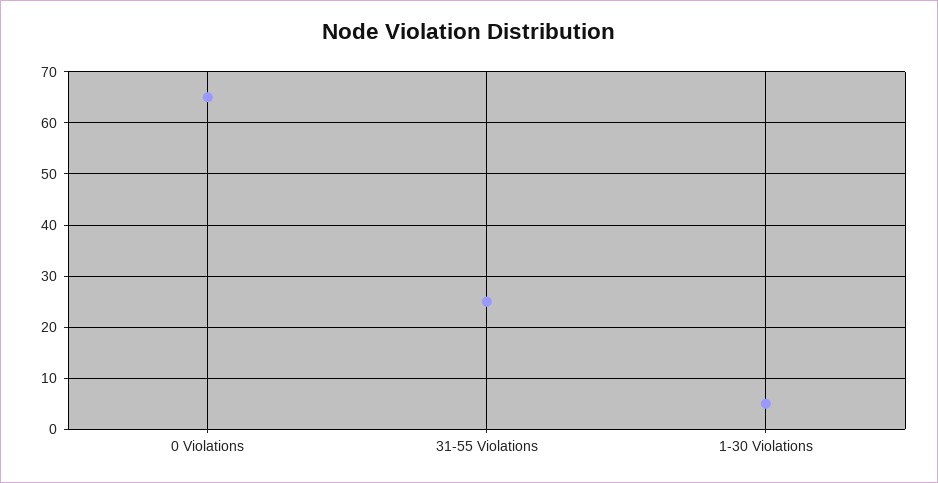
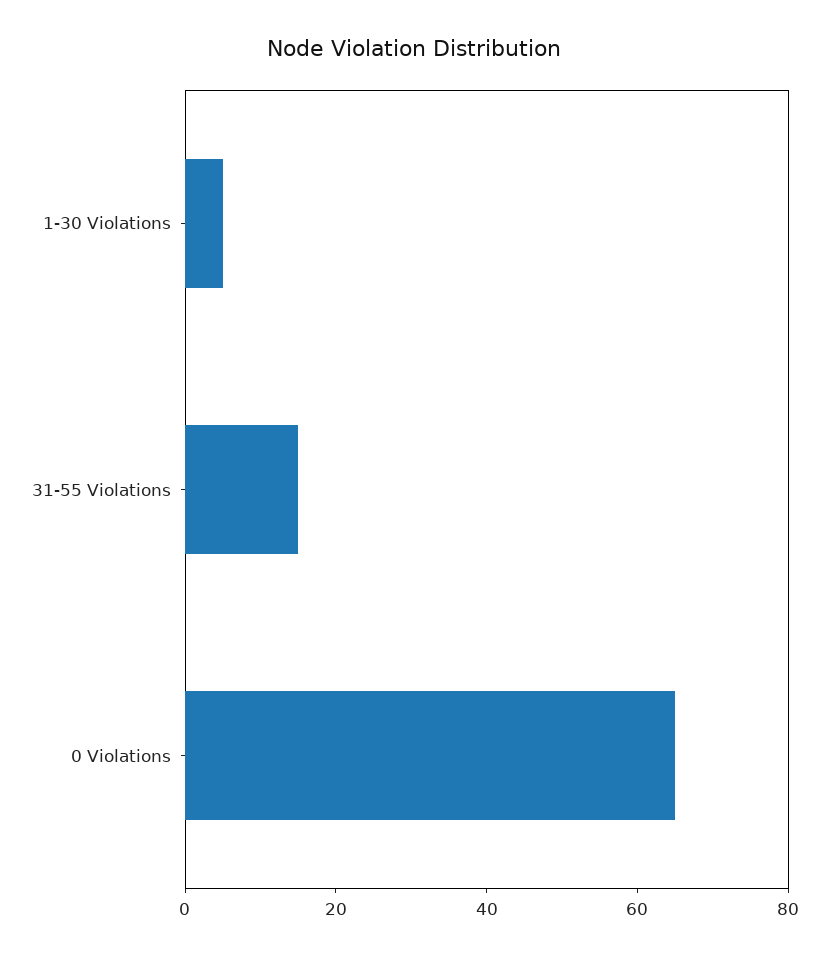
  {
    "0 Violations": 65,
-   "31-55 Violations": 25,
+   "31-55 Violations": 15,
    "1-30 Violations": 5
  }

